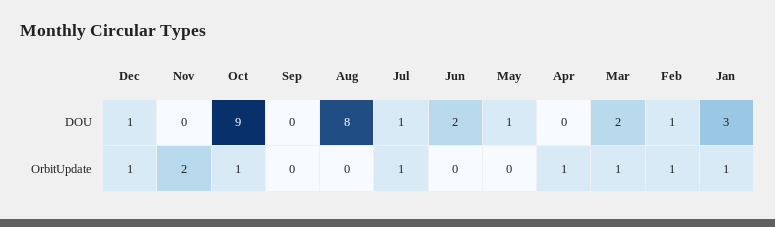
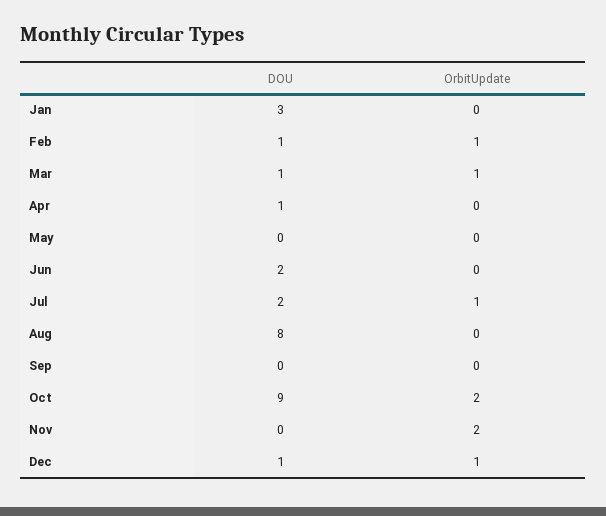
  {
    "Dec": {
      "DOU": 1,
      "OrbitUpdate": 1
    },
    "Nov": {
      "DOU": 0,
      "OrbitUpdate": 2
    },
    "Oct": {
      "DOU": 9,
-     "OrbitUpdate": 1
+     "OrbitUpdate": 2
    },
    "Sep": {
      "DOU": 0,
      "OrbitUpdate": 0
    },
    "Aug": {
      "DOU": 8,
      "OrbitUpdate": 0
    },
    "Jul": {
-     "DOU": 1,
+     "DOU": 2,
      "OrbitUpdate": 1
    },
    "Jun": {
      "DOU": 2,
      "OrbitUpdate": 0
    },
    "May": {
-     "DOU": 1,
+     "DOU": 0,
      "OrbitUpdate": 0
    },
    "Apr": {
-     "DOU": 0,
+     "DOU": 1,
-     "OrbitUpdate": 1
+     "OrbitUpdate": 0
    },
    "Mar": {
-     "DOU": 2,
+     "DOU": 1,
      "OrbitUpdate": 1
    },
    "Feb": {
      "DOU": 1,
      "OrbitUpdate": 1
    },
    "Jan": {
      "DOU": 3,
-     "OrbitUpdate": 1
+     "OrbitUpdate": 0
    }
  }

